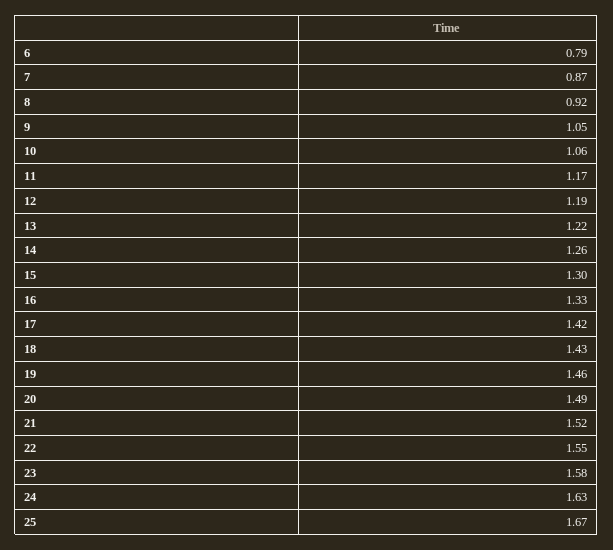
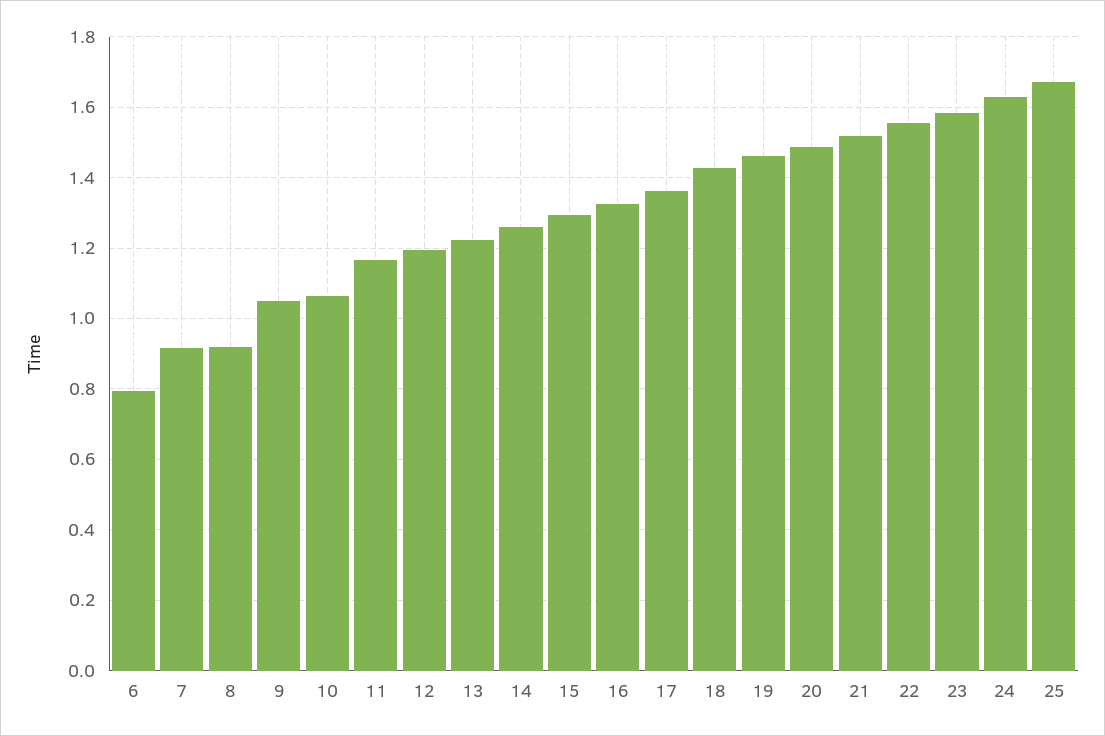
  {
    "6": 0.79,
-   "7": 0.87,
+   "7": 0.92,
    "8": 0.92,
    "9": 1.05,
    "10": 1.06,
    "11": 1.17,
    "12": 1.19,
    "13": 1.22,
    "14": 1.26,
    "15": 1.3,
    "16": 1.33,
-   "17": 1.42,
+   "17": 1.36,
    "18": 1.43,
    "19": 1.46,
    "20": 1.49,
    "21": 1.52,
    "22": 1.55,
    "23": 1.58,
    "24": 1.63,
    "25": 1.67
  }

